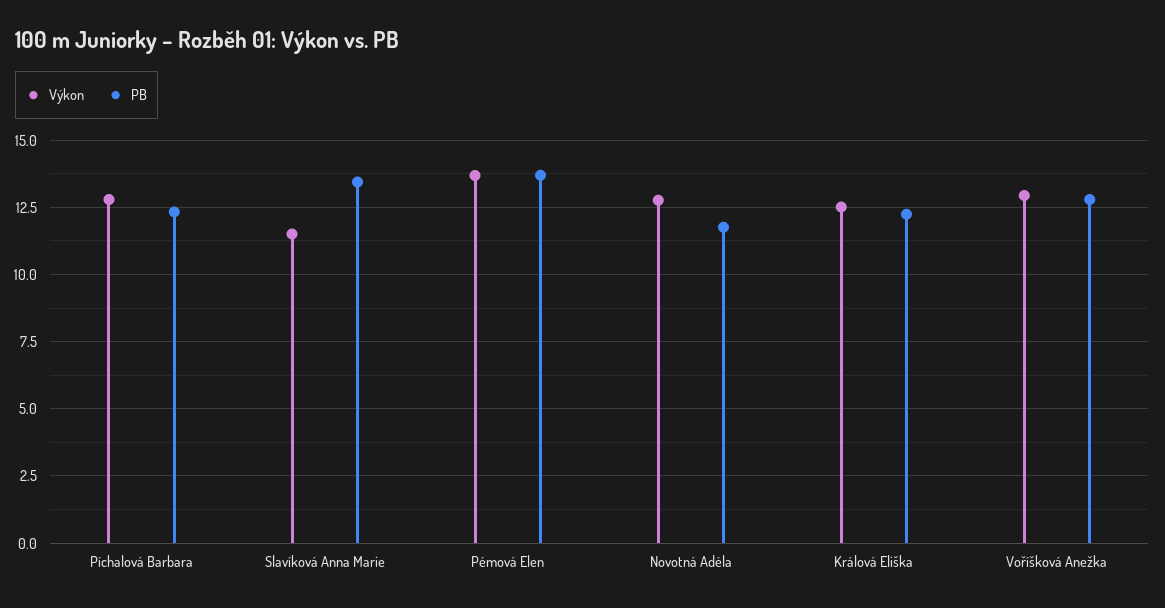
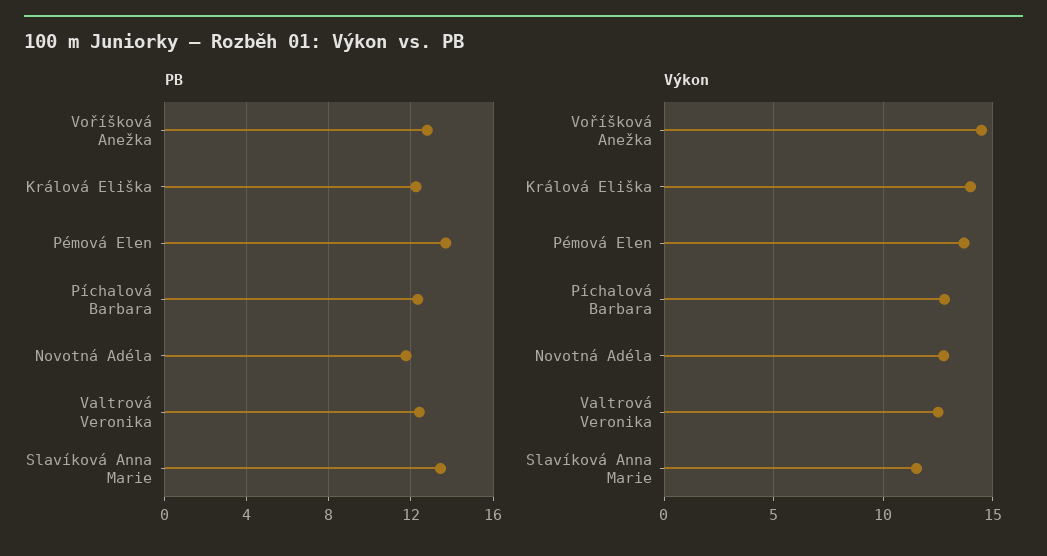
  {
    "Výkon": {
      "Píchalová Barbara": 12.75,
      "Slavíková Anna Marie": 11.5,
      "Pémová Elen": 13.75,
      "Novotná Adéla": 12.75,
-     "Králová Eliška": 12.5,
+     "Králová Eliška": 14,
-     "Voříšková Anežka": 13
+     "Voříšková Anežka": 14.5,
+     "Valtrová Veronika": 12.5
    },
    "PB": {
      "Píchalová Barbara": 12.25,
      "Slavíková Anna Marie": 13.5,
      "Pémová Elen": 13.75,
      "Novotná Adéla": 11.75,
      "Králová Eliška": 12.25,
-     "Voříšková Anežka": 12.75
+     "Voříšková Anežka": 12.75,
+     "Valtrová Veronika": 12.5
    }
  }

